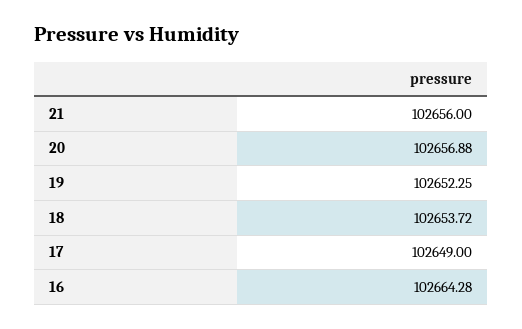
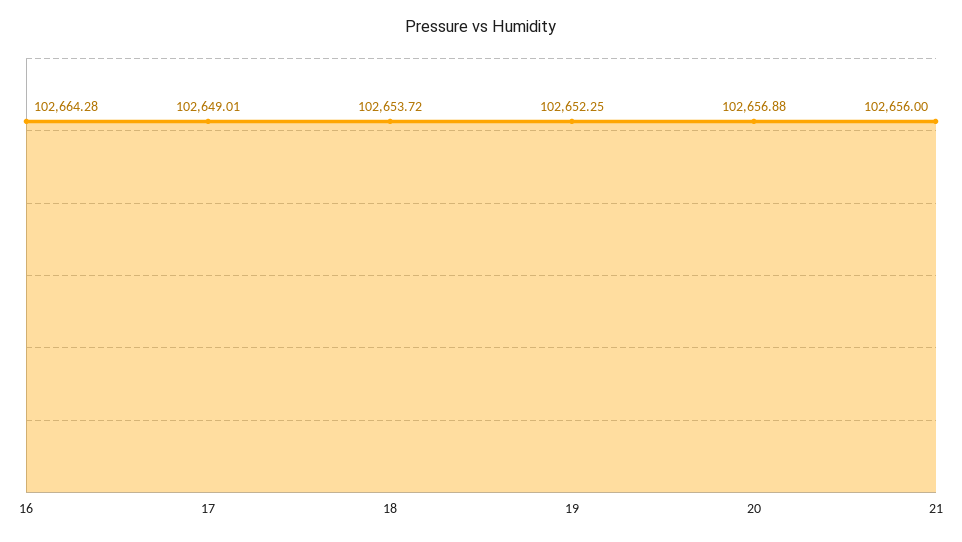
  {
    "21": 102656,
    "20": 102656.88,
    "19": 102652.25,
    "18": 102653.72,
-   "17": 102649,
+   "17": 102649.01,
    "16": 102664.28
  }

